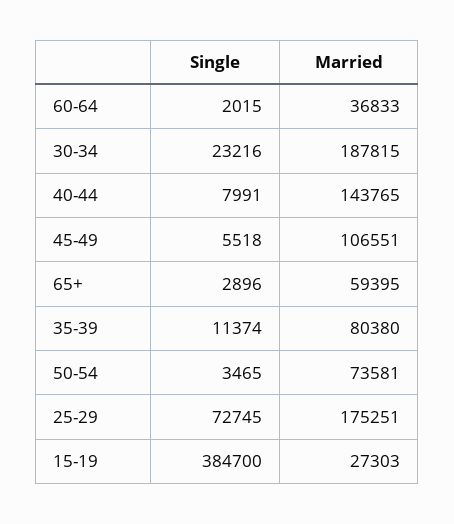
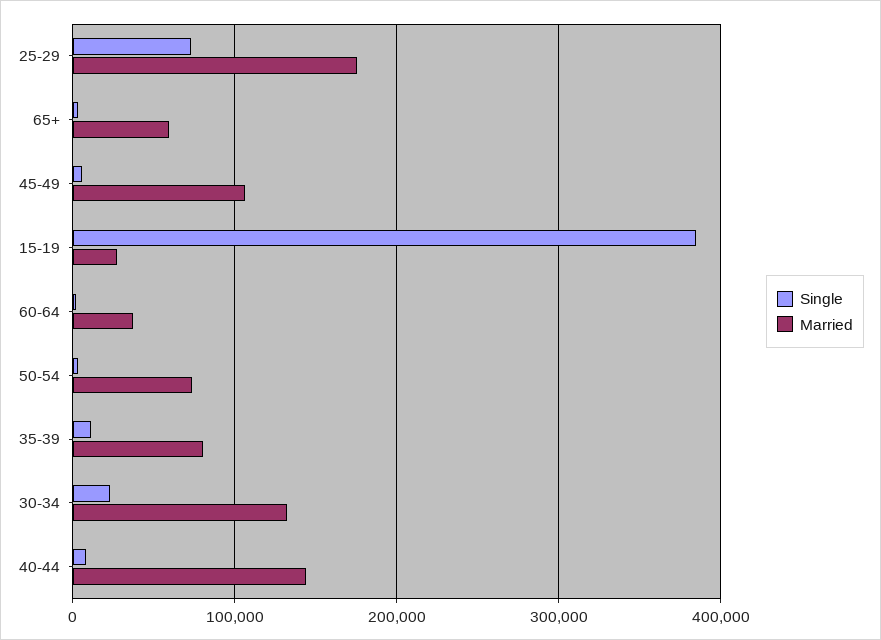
  {
    "Single": {
      "60-64": 2015,
      "30-34": 23216,
      "40-44": 7991,
      "45-49": 5518,
      "65+": 2896,
      "35-39": 11374,
      "50-54": 3465,
      "25-29": 72745,
      "15-19": 384700
    },
    "Married": {
      "60-64": 36833,
-     "30-34": 187815,
+     "30-34": 130000,
      "40-44": 143765,
      "45-49": 106551,
      "65+": 59395,
      "35-39": 80380,
      "50-54": 73581,
      "25-29": 175251,
      "15-19": 27303
    }
  }

